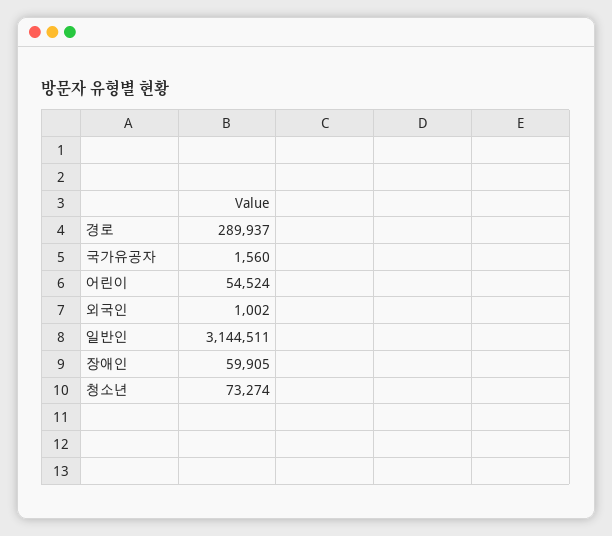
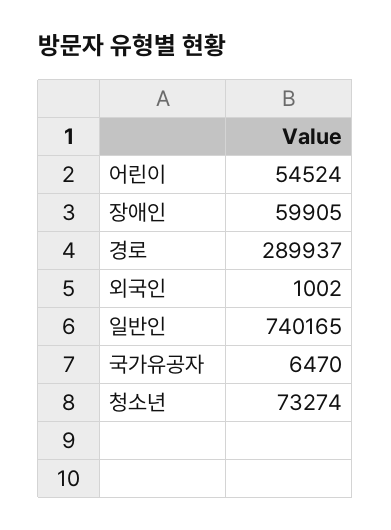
  {
    "경로": 289937,
-   "국가유공자": 1560,
+   "국가유공자": 6470,
    "어린이": 54524,
    "외국인": 1002,
-   "일반인": 3144511,
+   "일반인": 740165,
    "장애인": 59905,
    "청소년": 73274
  }

